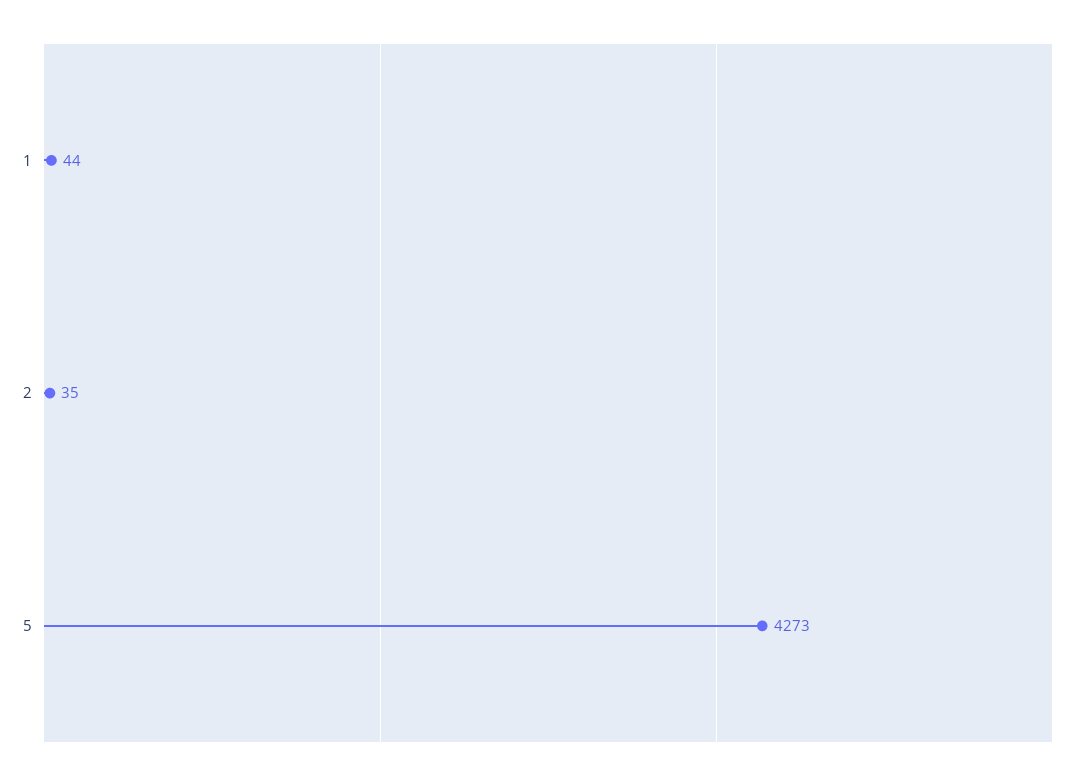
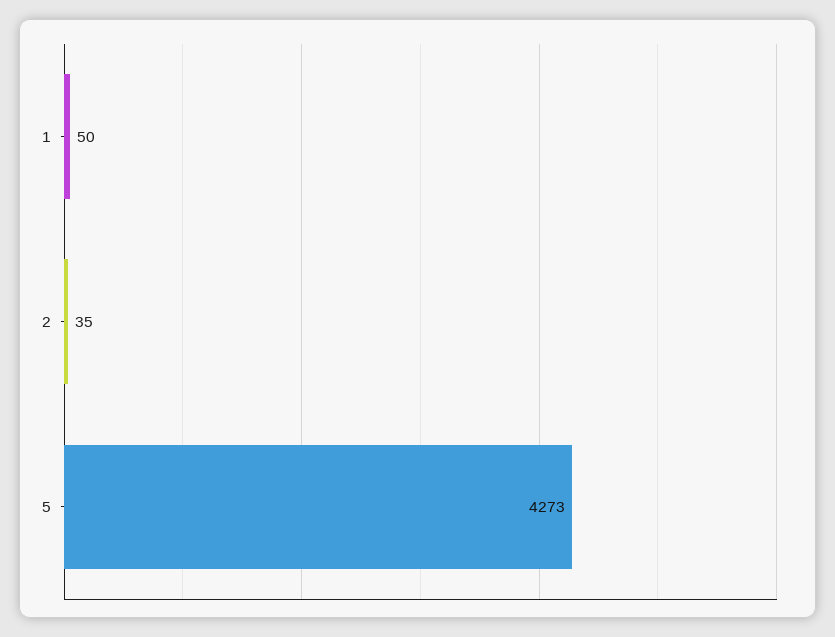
  {
-   "1": 44,
+   "1": 50,
    "2": 35,
    "5": 4273
  }

